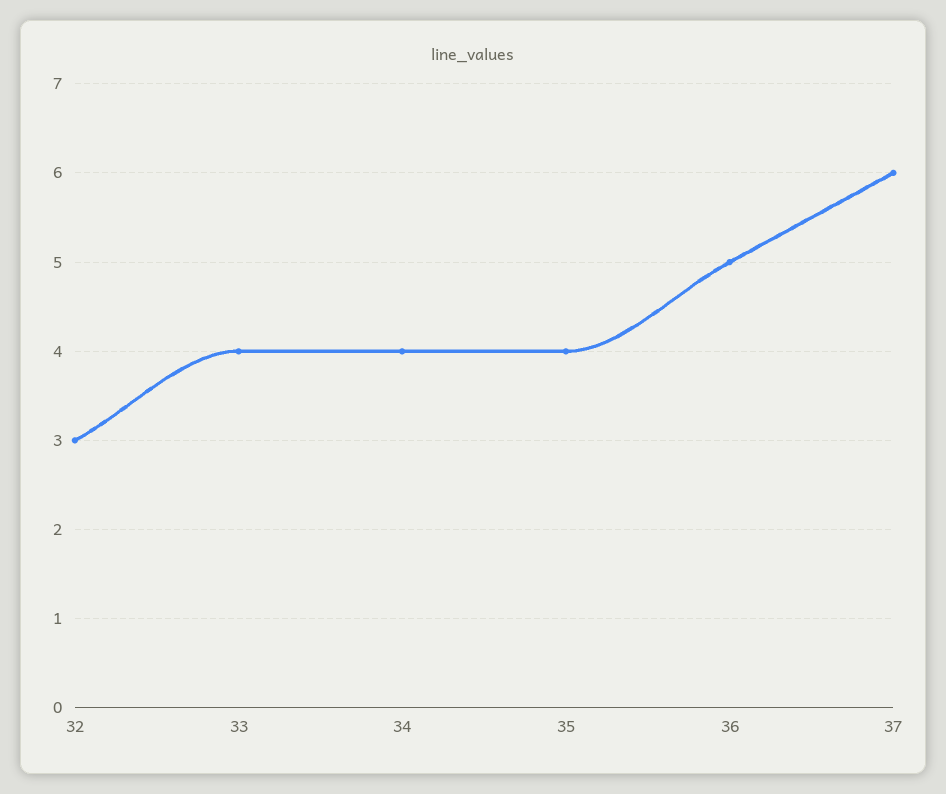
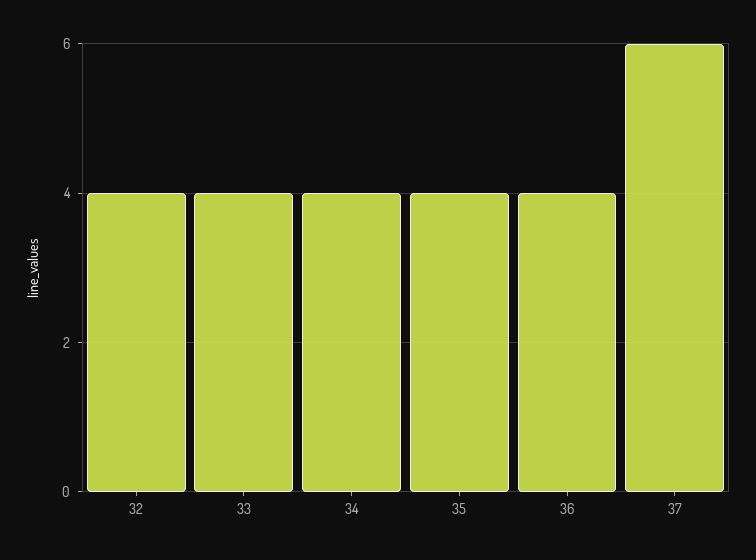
  {
-   "32": 3,
+   "32": 4,
    "33": 4,
    "34": 4,
    "35": 4,
-   "36": 5,
+   "36": 4,
    "37": 6
  }

